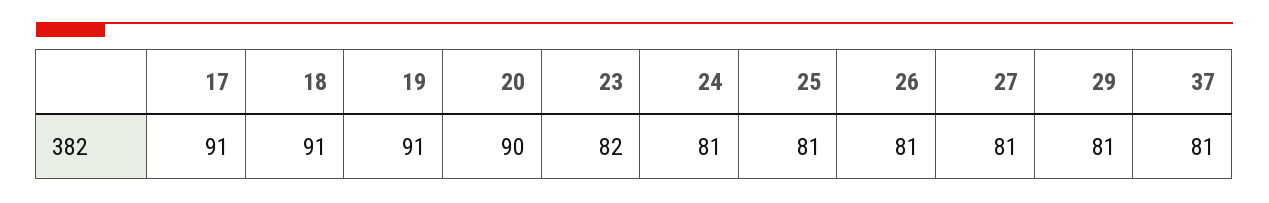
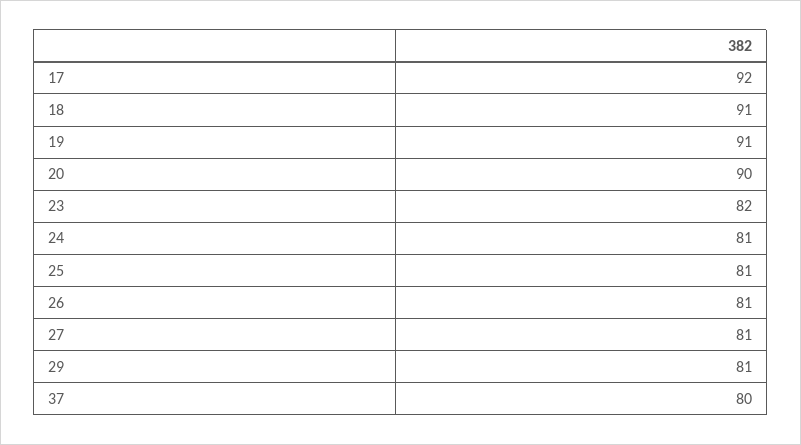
  {
-   "17": 91,
+   "17": 92,
    "18": 91,
    "19": 91,
    "20": 90,
    "23": 82,
    "24": 81,
    "25": 81,
    "26": 81,
    "27": 81,
    "29": 81,
-   "37": 81
+   "37": 80
  }

